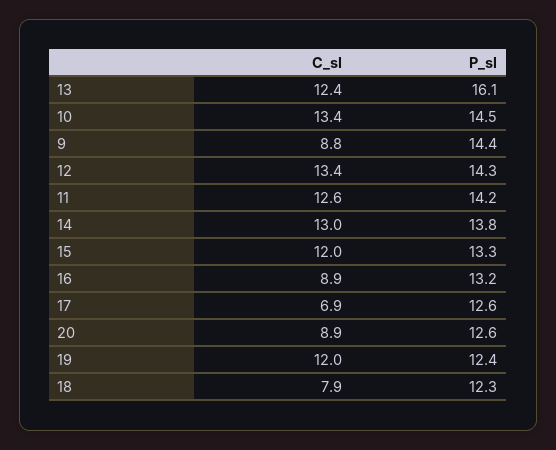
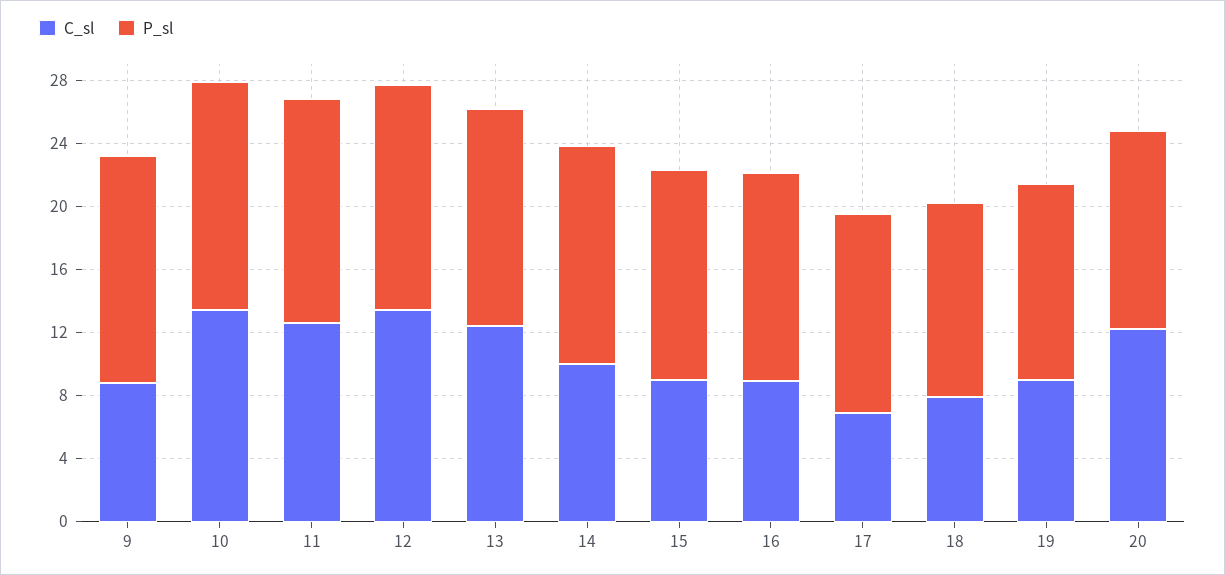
  {
    "C_sl": {
      "13": 12.4,
      "10": 13.4,
      "9": 8.8,
      "12": 13.4,
      "11": 12.6,
-     "14": 13,
+     "14": 10,
-     "15": 12,
+     "15": 9,
      "16": 8.9,
      "17": 6.9,
-     "20": 8.9,
+     "20": 12,
-     "19": 12,
+     "19": 9,
      "18": 7.9
    },
    "P_sl": {
-     "13": 16.1,
+     "13": 14,
      "10": 14.5,
      "9": 14.4,
      "12": 14.3,
      "11": 14.2,
      "14": 13.8,
      "15": 13.3,
      "16": 13.2,
      "17": 12.6,
      "20": 12.6,
      "19": 12.4,
      "18": 12.3
    }
  }

